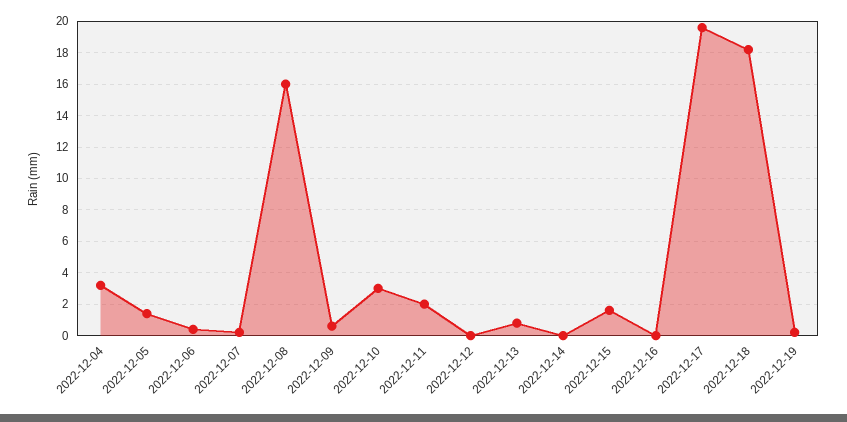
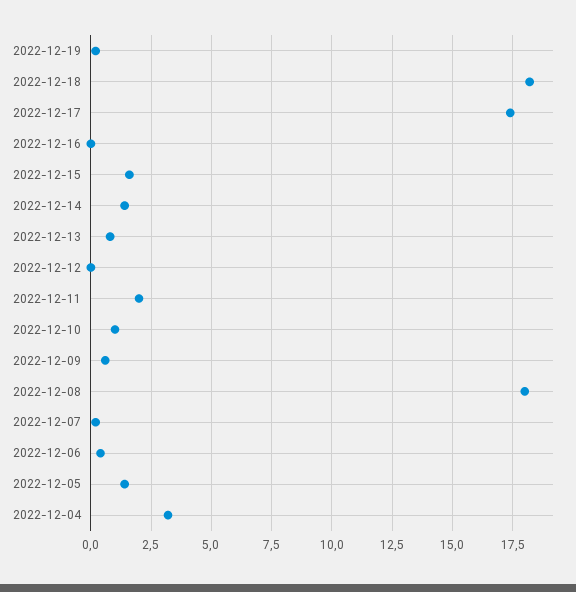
  {
    "2022-12-04": 3,
    "2022-12-05": 1.5,
    "2022-12-06": 0.5,
    "2022-12-07": 0,
-   "2022-12-08": 16,
+   "2022-12-08": 18,
    "2022-12-09": 0.5,
-   "2022-12-10": 3,
+   "2022-12-10": 1,
    "2022-12-11": 2,
    "2022-12-12": 0,
    "2022-12-13": 1,
-   "2022-12-14": 0,
+   "2022-12-14": 1.5,
    "2022-12-15": 1.5,
    "2022-12-16": 0,
-   "2022-12-17": 19.5,
+   "2022-12-17": 17.5,
    "2022-12-18": 18,
    "2022-12-19": 0
  }

